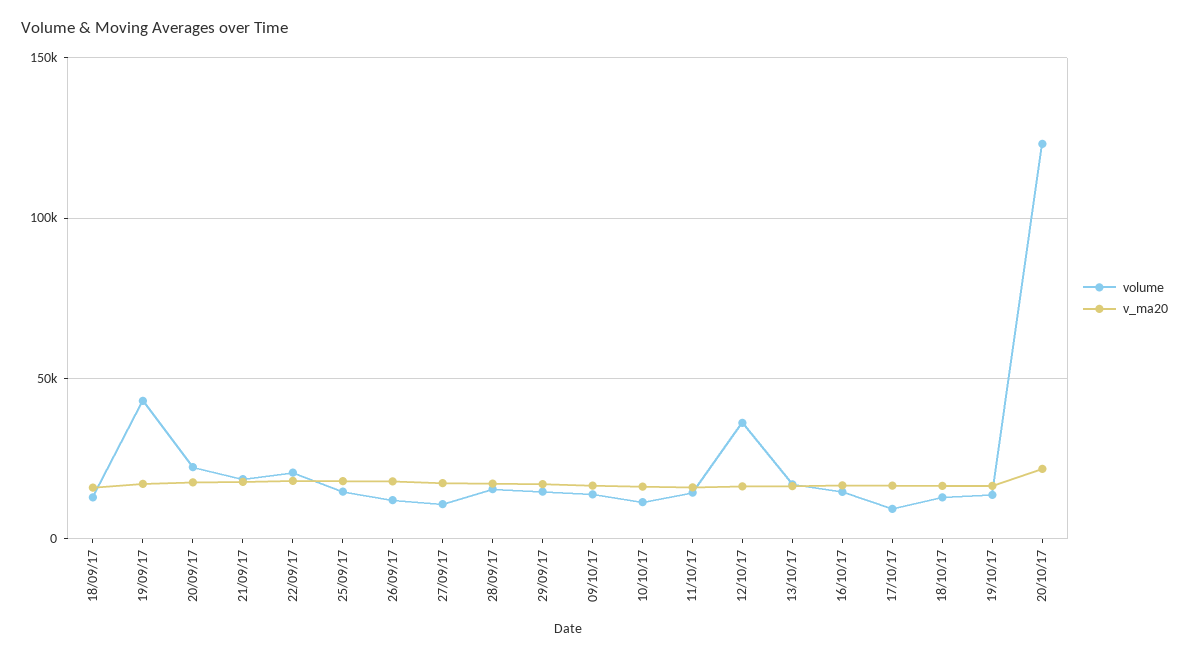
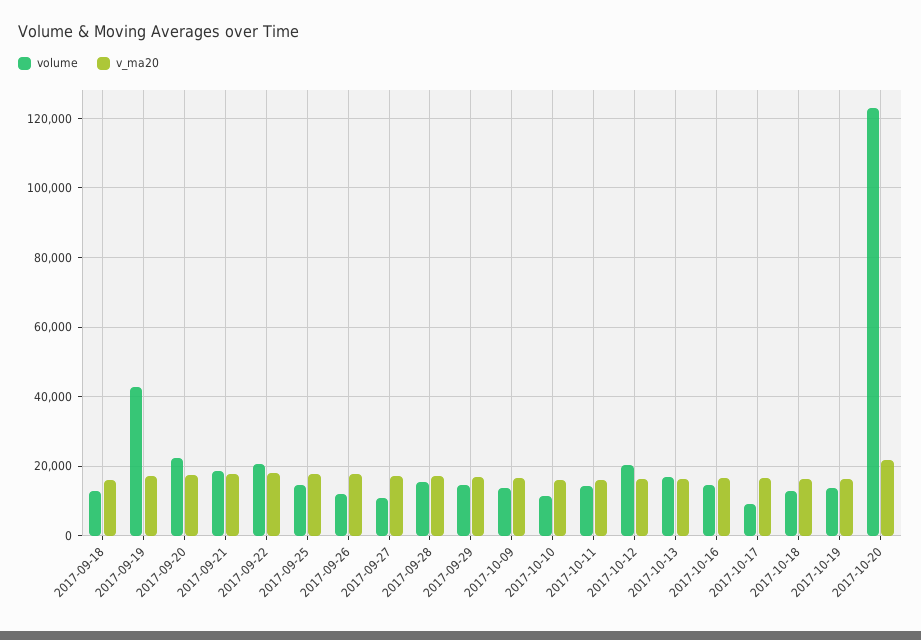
  {
    "volume": {
      "18/09/17": 12000,
      "19/09/17": 42000,
      "20/09/17": 22000,
      "21/09/17": 18000,
      "22/09/17": 20000,
      "25/09/17": 14000,
      "26/09/17": 12000,
      "27/09/17": 10000,
      "28/09/17": 16000,
      "29/09/17": 14000,
      "09/10/17": 14000,
      "10/10/17": 12000,
      "11/10/17": 14000,
-     "12/10/17": 35000,
+     "12/10/17": 20000,
      "13/10/17": 16000,
      "16/10/17": 14000,
      "17/10/17": 10000,
      "18/10/17": 12000,
      "19/10/17": 14000,
      "20/10/17": 124000
    },
    "v_ma20": {
      "18/09/17": 16000,
      "19/09/17": 18000,
      "20/09/17": 18000,
      "21/09/17": 18000,
      "22/09/17": 18000,
      "25/09/17": 18000,
      "26/09/17": 18000,
      "27/09/17": 18000,
      "28/09/17": 18000,
      "29/09/17": 16000,
      "09/10/17": 16000,
      "10/10/17": 16000,
      "11/10/17": 16000,
      "12/10/17": 16000,
      "13/10/17": 16000,
      "16/10/17": 16000,
      "17/10/17": 16000,
      "18/10/17": 16000,
      "19/10/17": 16000,
      "20/10/17": 22000
    }
  }

